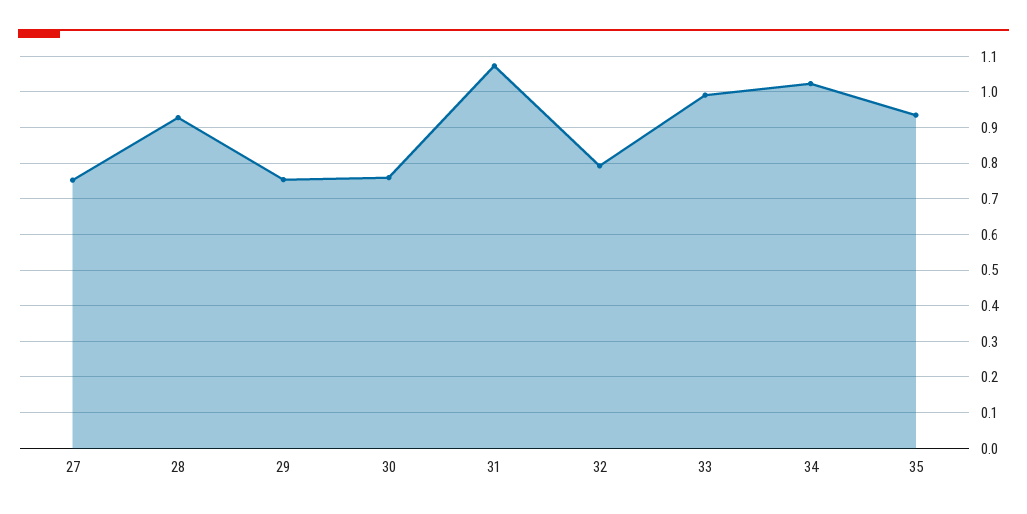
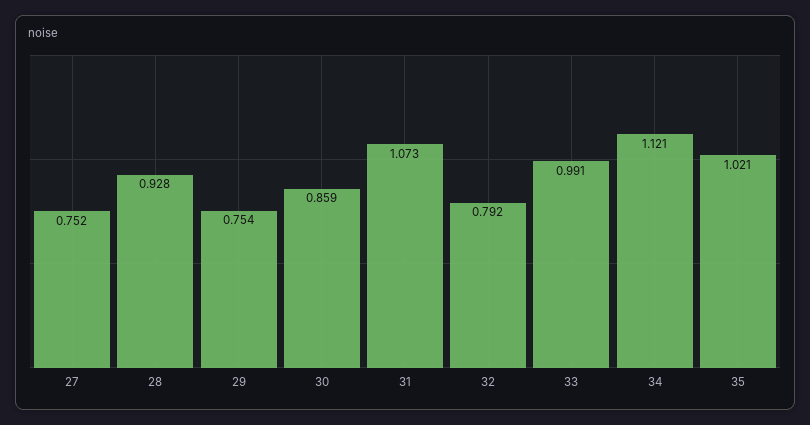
  {
    "27": 0.752,
    "28": 0.928,
    "29": 0.754,
-   "30": 0.76,
+   "30": 0.859,
    "31": 1.073,
    "32": 0.792,
    "33": 0.991,
-   "34": 1.02,
+   "34": 1.121,
-   "35": 0.94
+   "35": 1.021
  }

